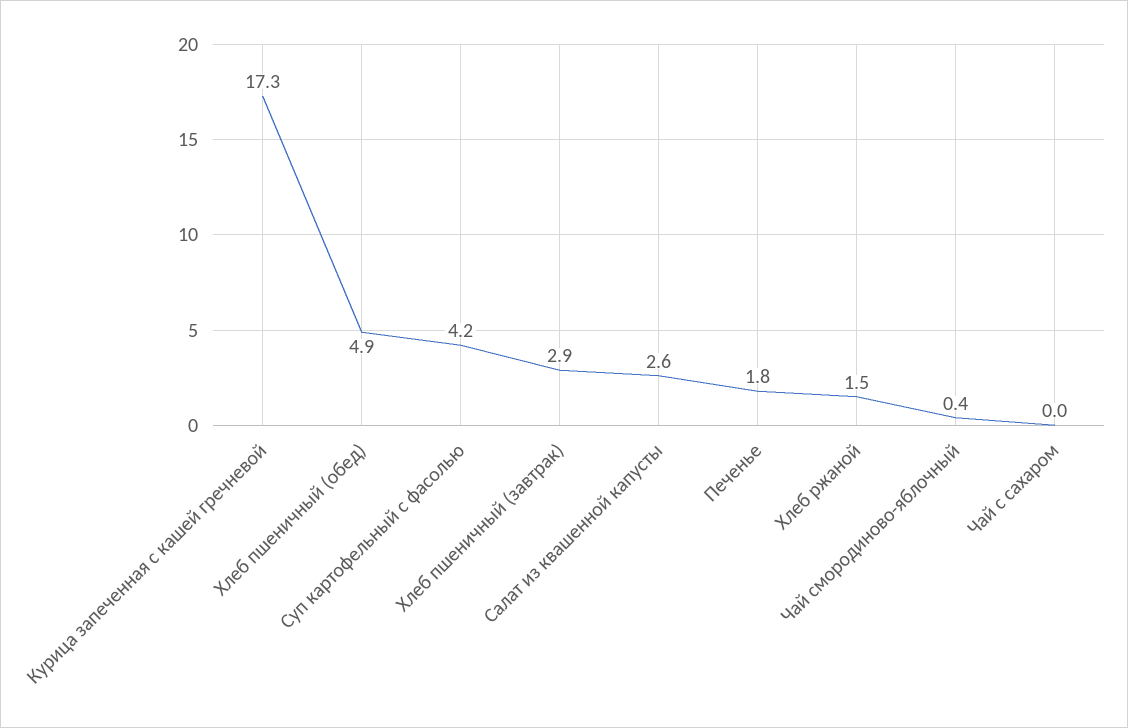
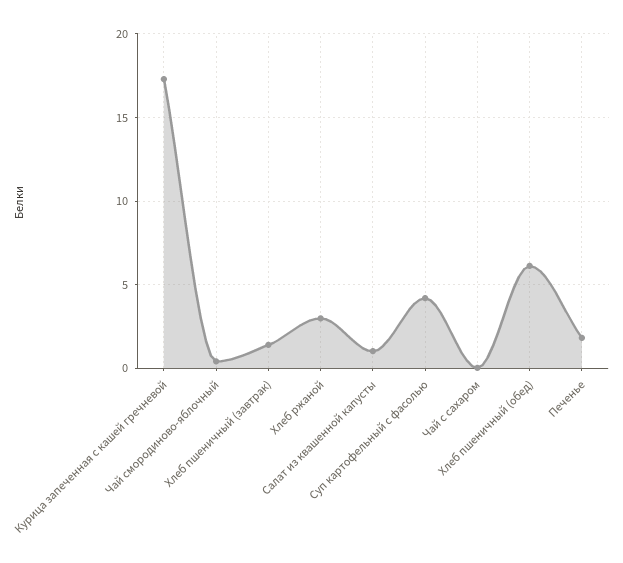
  {
    "Курица запеченная с кашей гречневой": 17.3,
-   "Хлеб пшеничный (обед)": 4.9,
+   "Хлеб пшеничный (обед)": 6,
    "Суп картофельный с фасолью": 4.2,
-   "Хлеб пшеничный (завтрак)": 2.9,
+   "Хлеб пшеничный (завтрак)": 1.5,
-   "Салат из квашенной капусты": 2.6,
+   "Салат из квашенной капусты": 1,
    "Печенье": 1.8,
-   "Хлеб ржаной": 1.5,
+   "Хлеб ржаной": 3,
    "Чай смородиново-яблочный": 0.4,
    "Чай с сахаром": 0
  }

